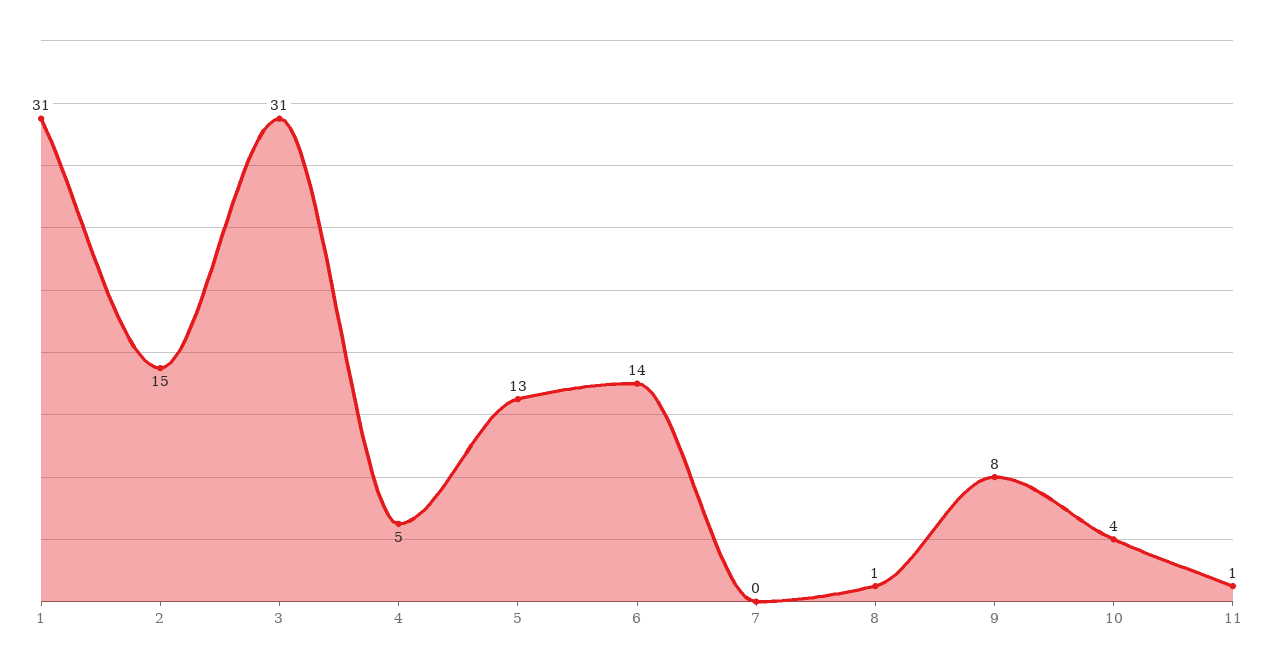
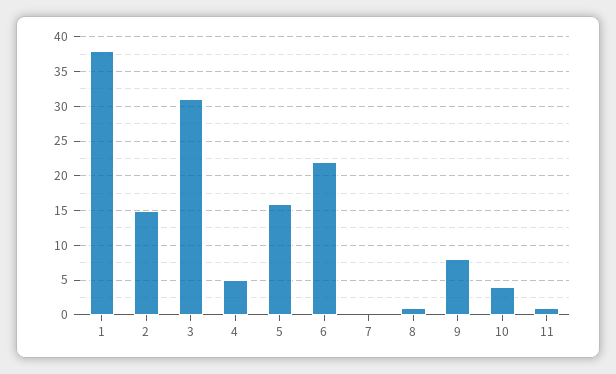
  {
-   "1": 31,
+   "1": 38,
    "2": 15,
    "3": 31,
    "4": 5,
-   "5": 13,
+   "5": 16,
-   "6": 14,
+   "6": 22,
    "7": 0,
    "8": 1,
    "9": 8,
    "10": 4,
    "11": 1
  }

